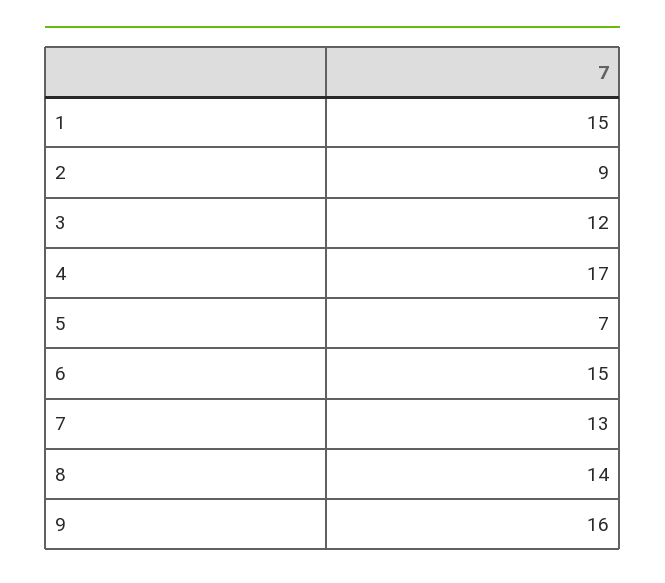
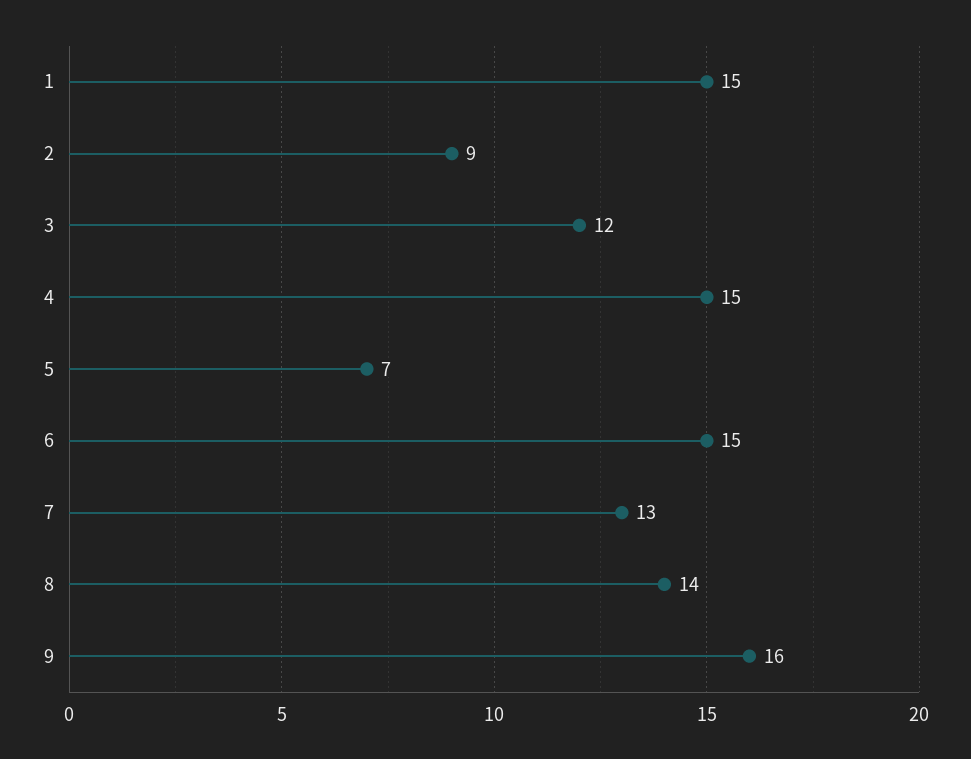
  {
    "1": 15,
    "2": 9,
    "3": 12,
-   "4": 17,
+   "4": 15,
    "5": 7,
    "6": 15,
    "7": 13,
    "8": 14,
    "9": 16
  }

